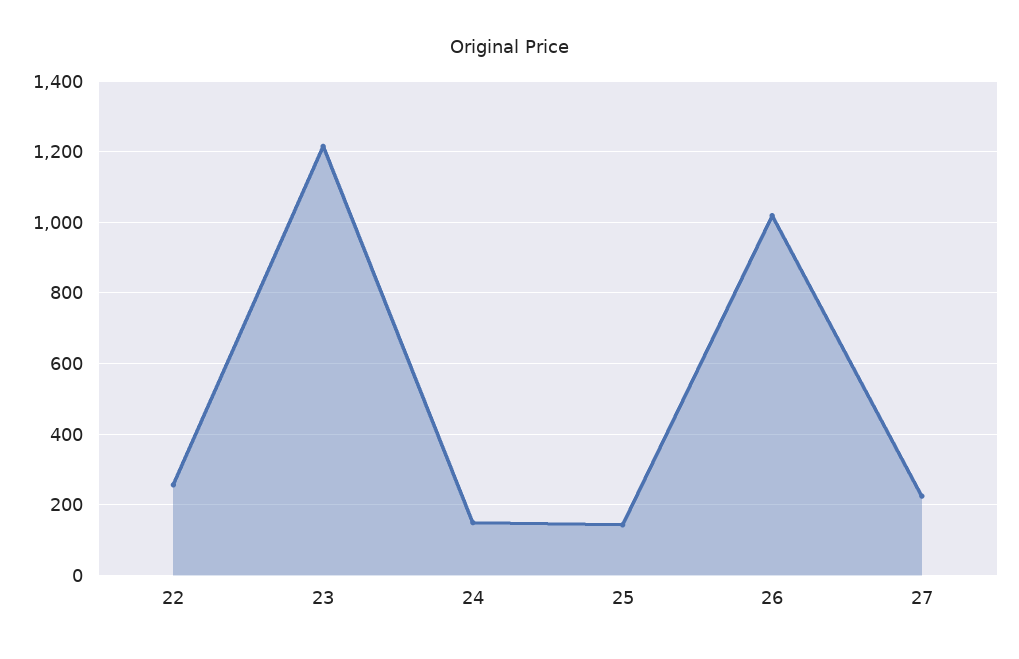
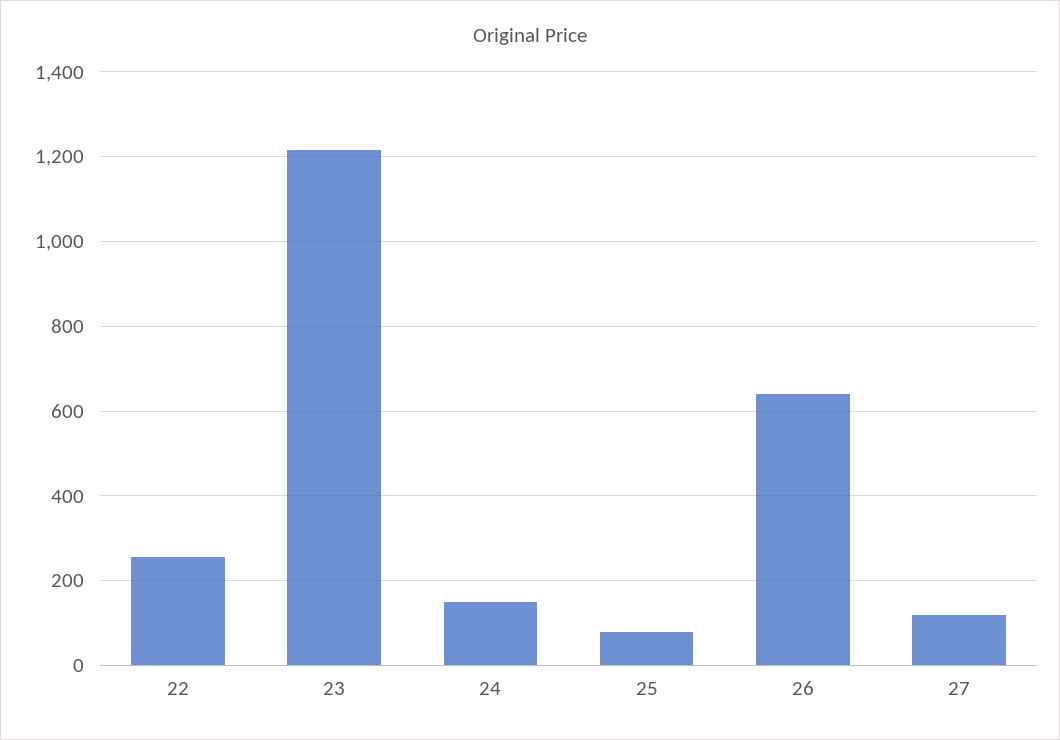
  {
    "22": 260,
    "23": 1220,
    "24": 140,
-   "25": 140,
+   "25": 80,
-   "26": 1020,
+   "26": 640,
-   "27": 220
+   "27": 120
  }

